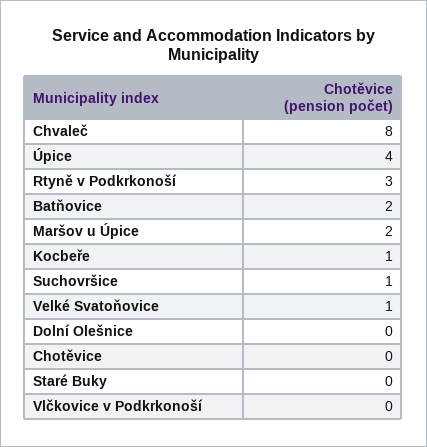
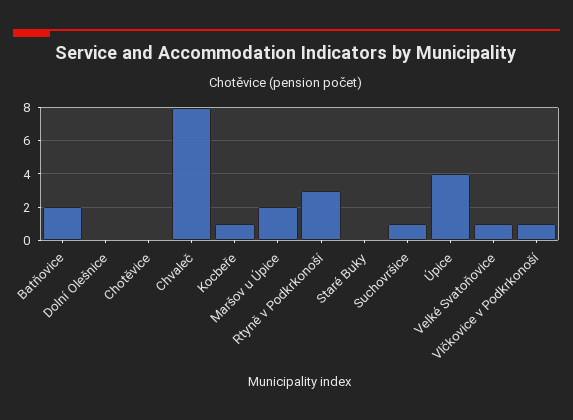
  {
    "Chvaleč": 8,
    "Úpice": 4,
    "Rtyně v Podkrkonoší": 3,
    "Batňovice": 2,
    "Maršov u Úpice": 2,
    "Kocbeře": 1,
    "Suchovršice": 1,
    "Velké Svatoňovice": 1,
    "Dolní Olešnice": 0,
    "Chotěvice": 0,
    "Staré Buky": 0,
-   "Vlčkovice v Podkrkonoší": 0
+   "Vlčkovice v Podkrkonoší": 1
  }

